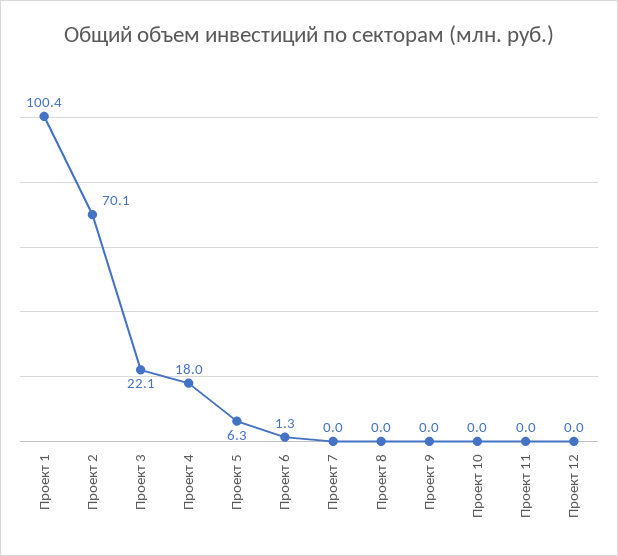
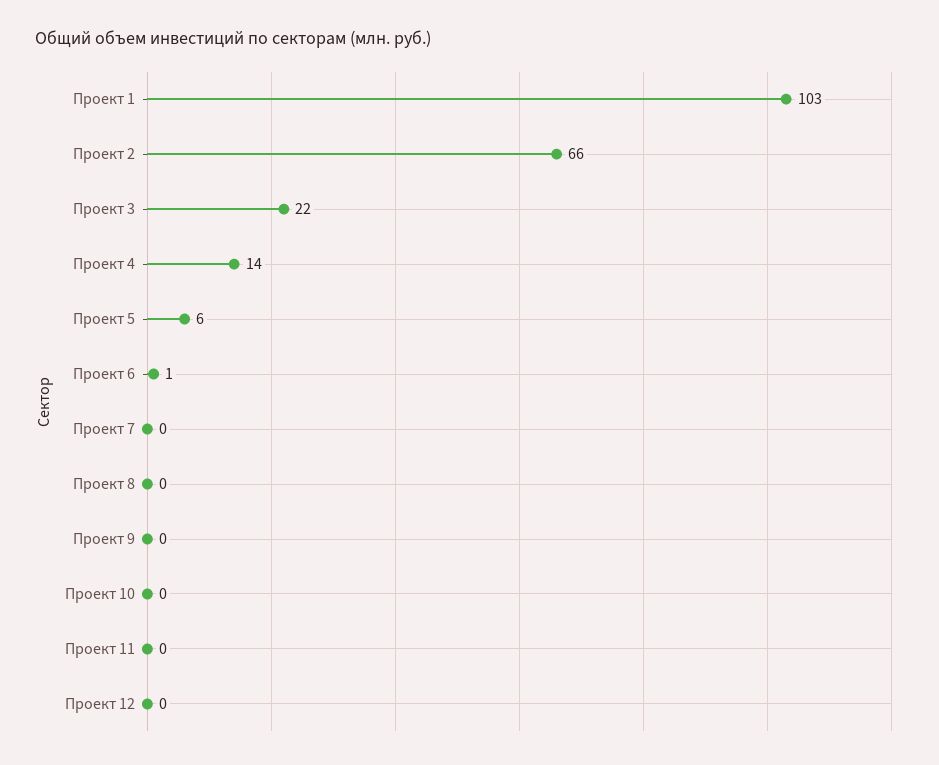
  {
-   "Проект 1": 100.4,
+   "Проект 1": 103,
-   "Проект 2": 70.1,
+   "Проект 2": 66,
    "Проект 3": 22.1,
-   "Проект 4": 18,
+   "Проект 4": 14,
    "Проект 5": 6.3,
    "Проект 6": 1.3,
    "Проект 7": 0,
    "Проект 8": 0,
    "Проект 9": 0,
    "Проект 10": 0,
    "Проект 11": 0,
    "Проект 12": 0
  }

